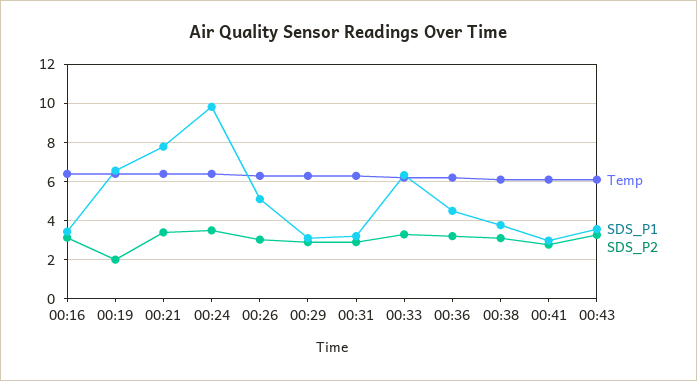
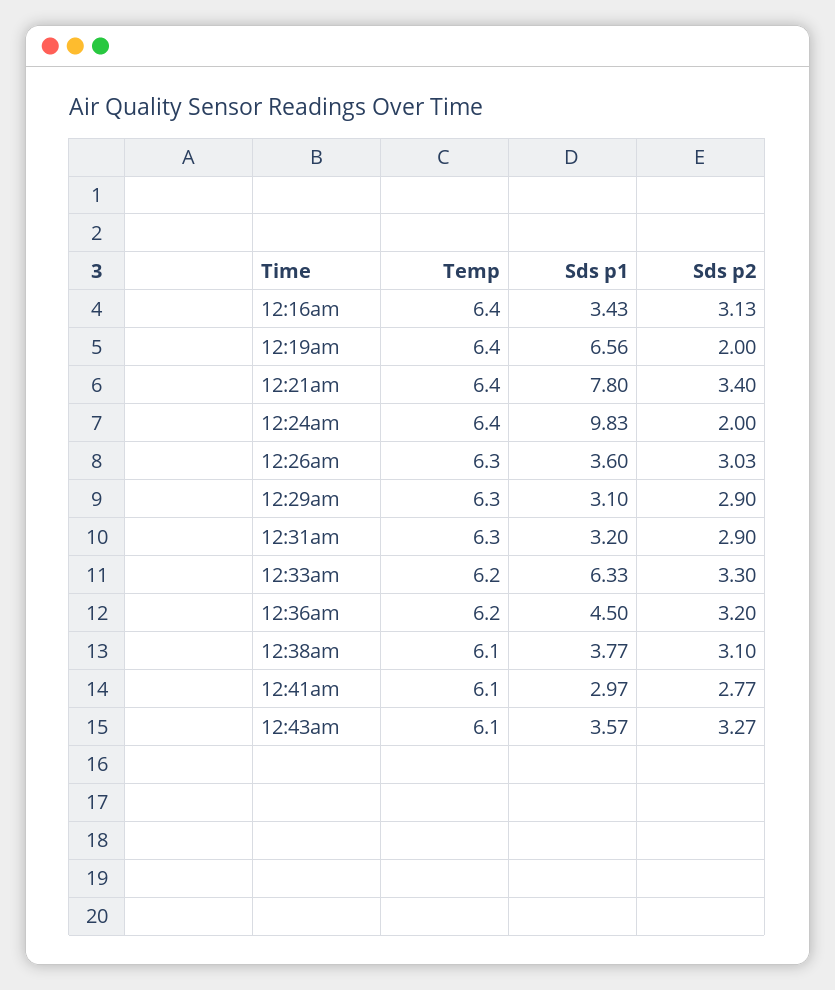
  {
    "Temp": {
      "00:16": 6.4,
      "00:19": 6.4,
      "00:21": 6.4,
      "00:24": 6.4,
      "00:26": 6.3,
      "00:29": 6.3,
      "00:31": 6.3,
      "00:33": 6.2,
      "00:36": 6.2,
      "00:38": 6.1,
      "00:41": 6.1,
      "00:43": 6.1
    },
    "SDS_P1": {
      "00:16": 3.43,
      "00:19": 6.56,
      "00:21": 7.8,
      "00:24": 9.83,
-     "00:26": 5,
+     "00:26": 3.6,
      "00:29": 3.1,
      "00:31": 3.2,
      "00:33": 6.33,
      "00:36": 4.5,
      "00:38": 3.77,
      "00:41": 2.97,
      "00:43": 3.57
    },
    "SDS_P2": {
      "00:16": 3.13,
      "00:19": 2,
      "00:21": 3.4,
-     "00:24": 3.5,
+     "00:24": 2,
      "00:26": 3.03,
      "00:29": 2.9,
      "00:31": 2.9,
      "00:33": 3.3,
      "00:36": 3.2,
      "00:38": 3.1,
      "00:41": 2.77,
      "00:43": 3.27
    }
  }

